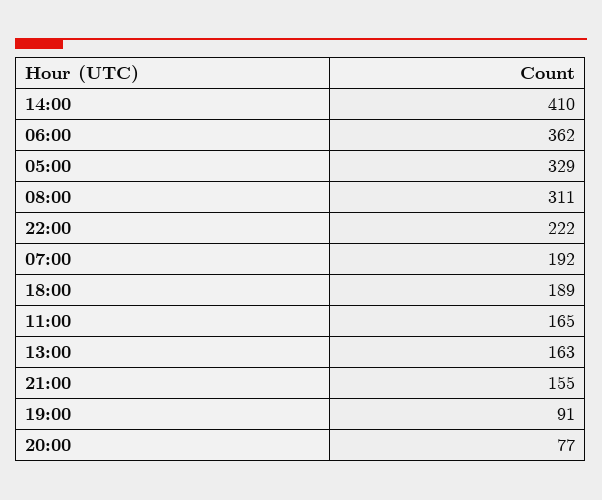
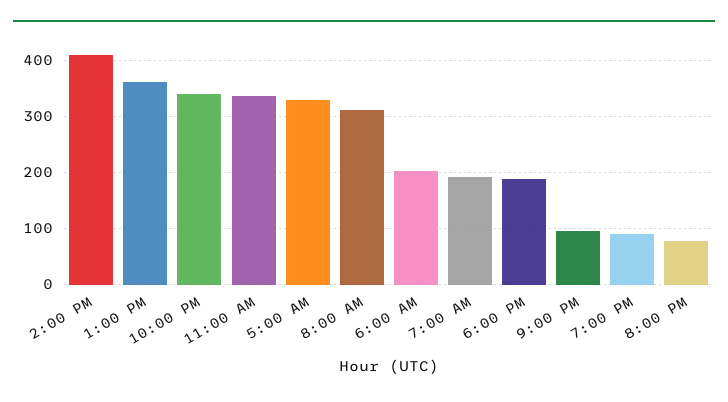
  {
    "14:00": 410,
-   "06:00": 362,
+   "06:00": 200,
    "05:00": 329,
    "08:00": 311,
-   "22:00": 222,
+   "22:00": 340,
    "07:00": 192,
    "18:00": 189,
-   "11:00": 165,
+   "11:00": 340,
-   "13:00": 163,
+   "13:00": 360,
-   "21:00": 155,
+   "21:00": 100,
    "19:00": 91,
    "20:00": 77
  }

